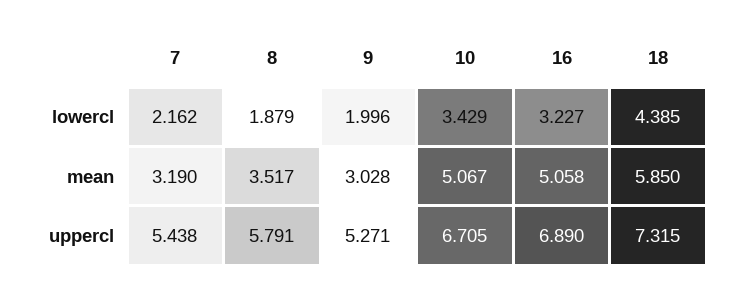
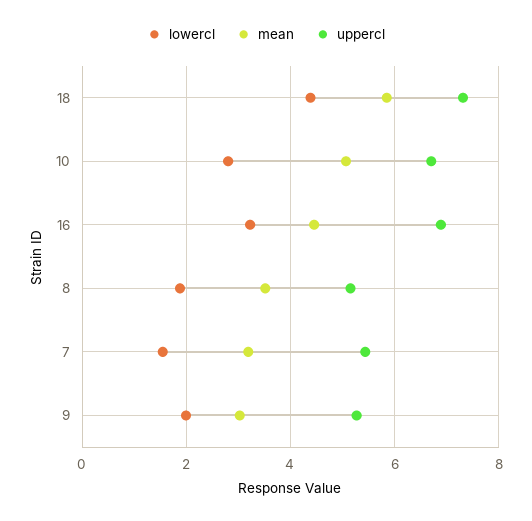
  {
    "lowercl": {
-     "7": 2.162,
+     "7": 1.6,
      "8": 1.879,
      "9": 1.996,
-     "10": 3.429,
+     "10": 2.8,
      "16": 3.227,
      "18": 4.385
    },
    "mean": {
      "7": 3.19,
      "8": 3.517,
      "9": 3.028,
      "10": 5.067,
-     "16": 5.058,
+     "16": 4.4,
      "18": 5.85
    },
    "uppercl": {
      "7": 5.438,
-     "8": 5.791,
+     "8": 5.2,
      "9": 5.271,
      "10": 6.705,
      "16": 6.89,
      "18": 7.315
    }
  }

